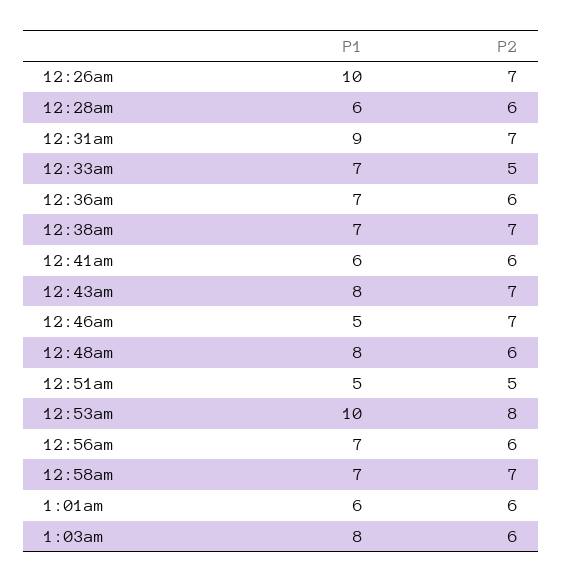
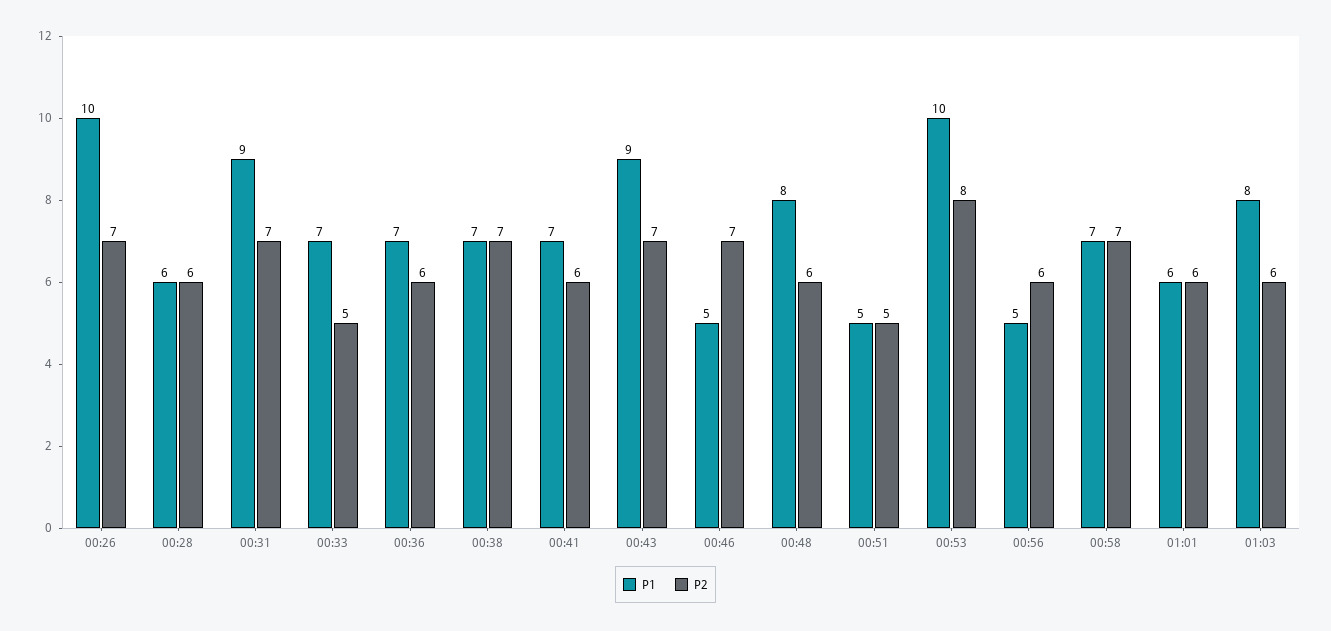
  {
    "P1": {
      "12:26am": 10,
      "12:28am": 6,
      "12:31am": 9,
      "12:33am": 7,
      "12:36am": 7,
      "12:38am": 7,
-     "12:41am": 6,
+     "12:41am": 7,
-     "12:43am": 8,
+     "12:43am": 9,
      "12:46am": 5,
      "12:48am": 8,
      "12:51am": 5,
      "12:53am": 10,
-     "12:56am": 7,
+     "12:56am": 5,
      "12:58am": 7,
      "1:01am": 6,
      "1:03am": 8
    },
    "P2": {
      "12:26am": 7,
      "12:28am": 6,
      "12:31am": 7,
      "12:33am": 5,
      "12:36am": 6,
      "12:38am": 7,
      "12:41am": 6,
      "12:43am": 7,
      "12:46am": 7,
      "12:48am": 6,
      "12:51am": 5,
      "12:53am": 8,
      "12:56am": 6,
      "12:58am": 7,
      "1:01am": 6,
      "1:03am": 6
    }
  }

